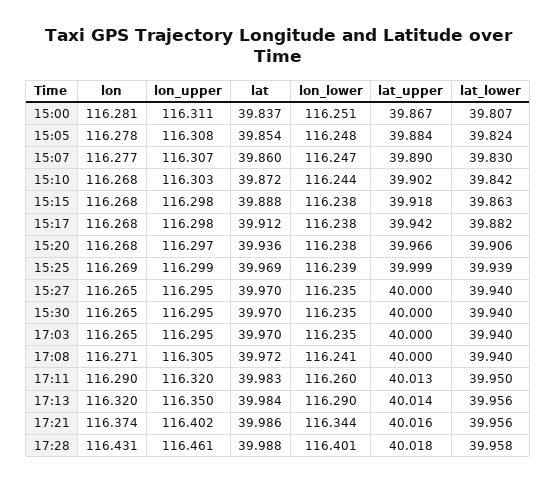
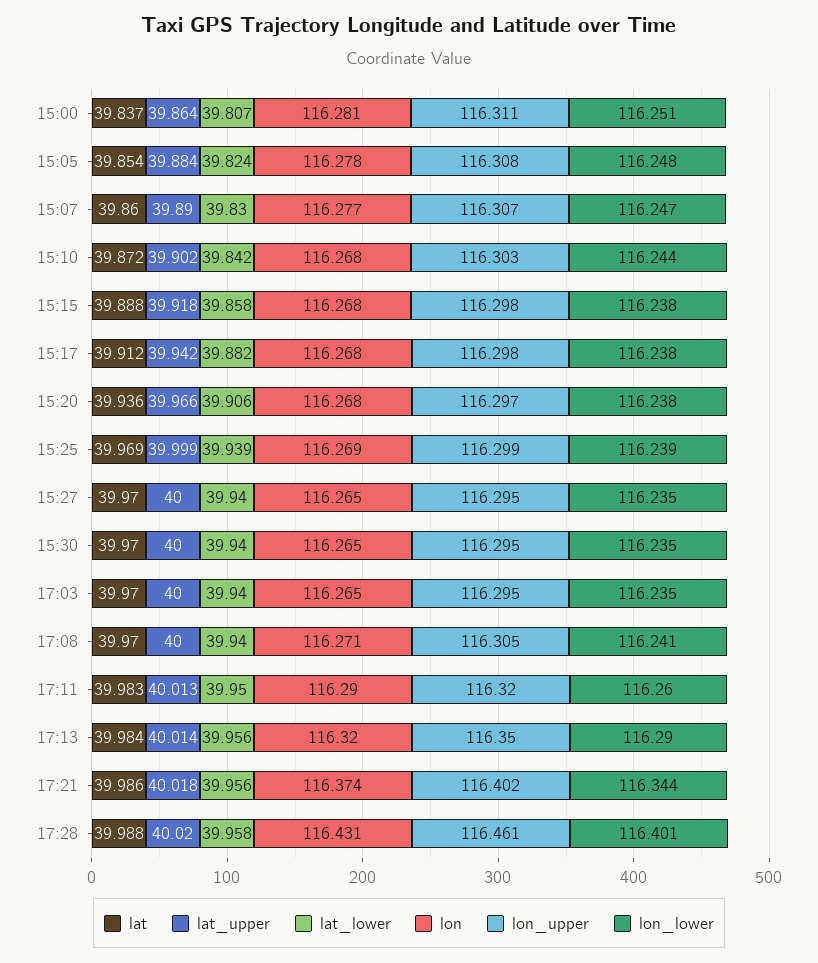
  {
    "lon": {
      "15:00": 116.281,
      "15:05": 116.278,
      "15:07": 116.277,
      "15:10": 116.268,
      "15:15": 116.268,
      "15:17": 116.268,
      "15:20": 116.268,
      "15:25": 116.269,
      "15:27": 116.265,
      "15:30": 116.265,
      "17:03": 116.265,
      "17:08": 116.271,
      "17:11": 116.29,
      "17:13": 116.32,
      "17:21": 116.374,
      "17:28": 116.431
    },
    "lon_upper": {
      "15:00": 116.311,
      "15:05": 116.308,
      "15:07": 116.307,
      "15:10": 116.303,
      "15:15": 116.298,
      "15:17": 116.298,
      "15:20": 116.297,
      "15:25": 116.299,
      "15:27": 116.295,
      "15:30": 116.295,
      "17:03": 116.295,
      "17:08": 116.305,
      "17:11": 116.32,
      "17:13": 116.35,
      "17:21": 116.402,
      "17:28": 116.461
    },
    "lat": {
      "15:00": 39.837,
      "15:05": 39.854,
      "15:07": 39.86,
      "15:10": 39.872,
      "15:15": 39.888,
      "15:17": 39.912,
      "15:20": 39.936,
      "15:25": 39.969,
      "15:27": 39.97,
      "15:30": 39.97,
      "17:03": 39.97,
-     "17:08": 39.972,
+     "17:08": 39.97,
      "17:11": 39.983,
      "17:13": 39.984,
      "17:21": 39.986,
      "17:28": 39.988
    },
    "lon_lower": {
      "15:00": 116.251,
      "15:05": 116.248,
      "15:07": 116.247,
      "15:10": 116.244,
      "15:15": 116.238,
      "15:17": 116.238,
      "15:20": 116.238,
      "15:25": 116.239,
      "15:27": 116.235,
      "15:30": 116.235,
      "17:03": 116.235,
      "17:08": 116.241,
      "17:11": 116.26,
      "17:13": 116.29,
      "17:21": 116.344,
      "17:28": 116.401
    },
    "lat_upper": {
-     "15:00": 39.867,
+     "15:00": 39.864,
      "15:05": 39.884,
      "15:07": 39.89,
      "15:10": 39.902,
      "15:15": 39.918,
      "15:17": 39.942,
      "15:20": 39.966,
      "15:25": 39.999,
      "15:27": 40,
      "15:30": 40,
      "17:03": 40,
      "17:08": 40,
      "17:11": 40.013,
      "17:13": 40.014,
-     "17:21": 40.016,
+     "17:21": 40.018,
-     "17:28": 40.018
+     "17:28": 40.02
    },
    "lat_lower": {
      "15:00": 39.807,
      "15:05": 39.824,
      "15:07": 39.83,
      "15:10": 39.842,
-     "15:15": 39.863,
+     "15:15": 39.858,
      "15:17": 39.882,
      "15:20": 39.906,
      "15:25": 39.939,
      "15:27": 39.94,
      "15:30": 39.94,
      "17:03": 39.94,
      "17:08": 39.94,
      "17:11": 39.95,
      "17:13": 39.956,
      "17:21": 39.956,
      "17:28": 39.958
    }
  }

